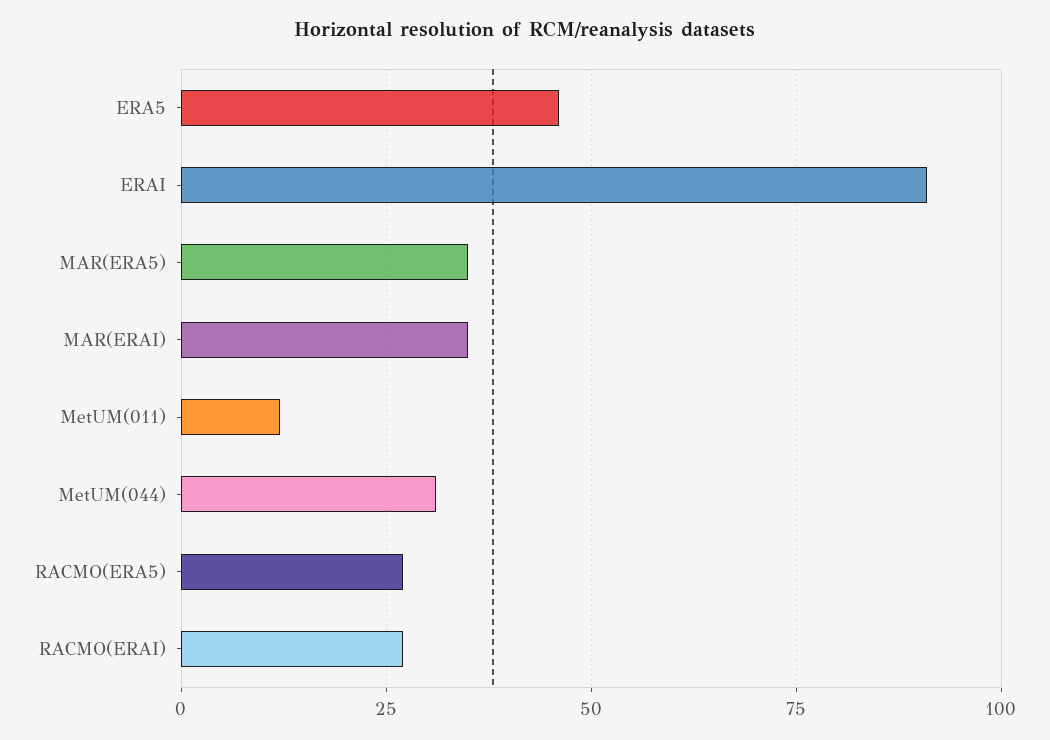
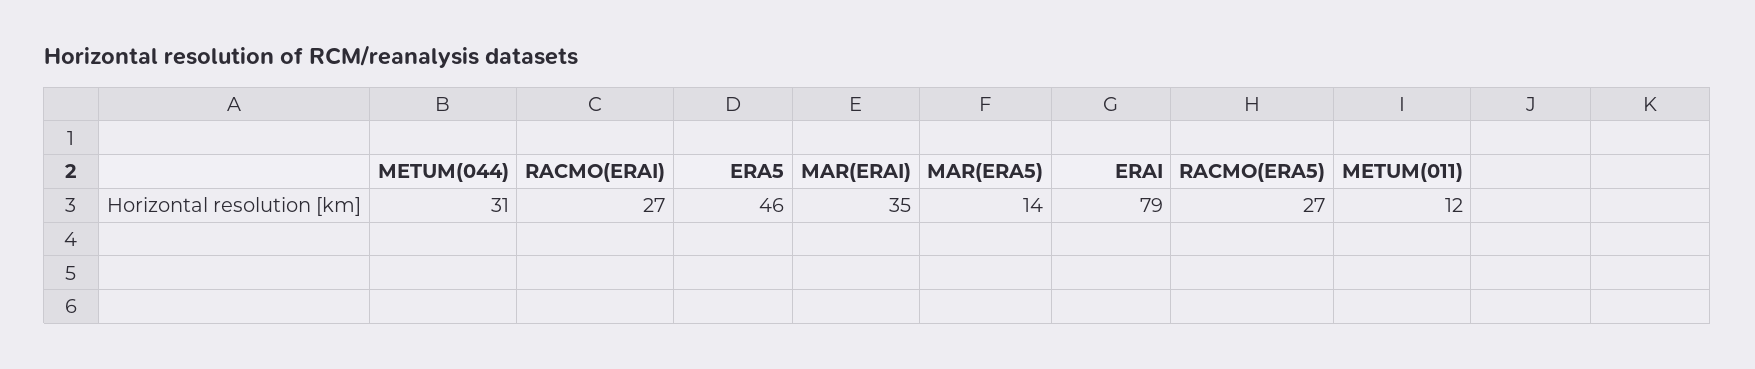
  {
    "ERA5": 46,
-   "ERAI": 90,
+   "ERAI": 79,
-   "MAR(ERA5)": 35,
+   "MAR(ERA5)": 14,
    "MAR(ERAI)": 35,
    "MetUM(011)": 12,
    "MetUM(044)": 31,
    "RACMO(ERA5)": 27,
    "RACMO(ERAI)": 27
  }

